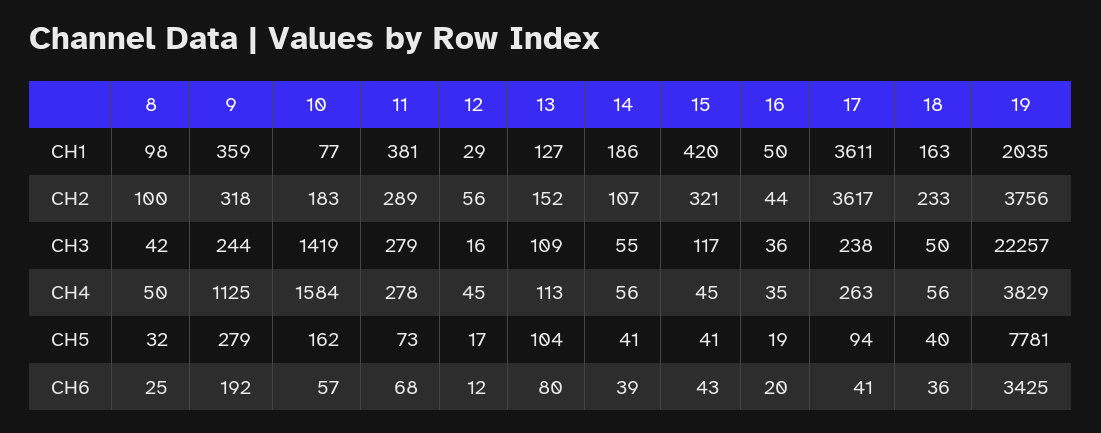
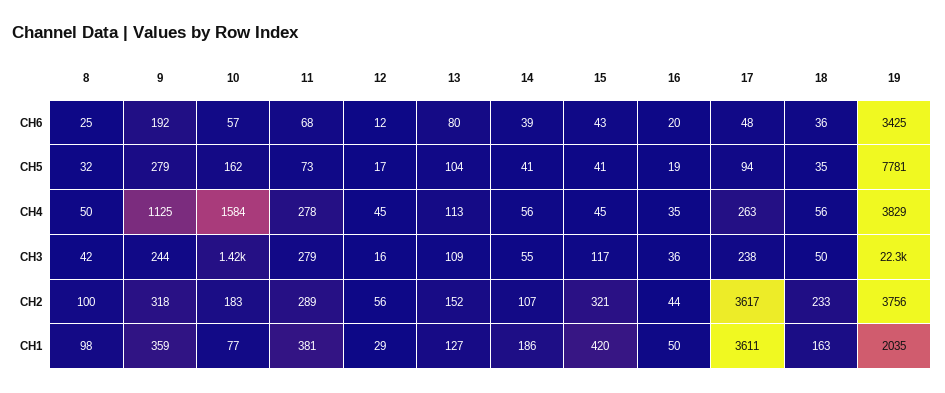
  {
    "8": {
      "CH1": 98,
      "CH2": 100,
      "CH3": 42,
      "CH4": 50,
      "CH5": 32,
      "CH6": 25
    },
    "9": {
      "CH1": 359,
      "CH2": 318,
      "CH3": 244,
      "CH4": 1125,
      "CH5": 279,
      "CH6": 192
    },
    "10": {
      "CH1": 77,
      "CH2": 183,
      "CH3": 1419,
      "CH4": 1584,
      "CH5": 162,
      "CH6": 57
    },
    "11": {
      "CH1": 381,
      "CH2": 289,
      "CH3": 279,
      "CH4": 278,
      "CH5": 73,
      "CH6": 68
    },
    "12": {
      "CH1": 29,
      "CH2": 56,
      "CH3": 16,
      "CH4": 45,
      "CH5": 17,
      "CH6": 12
    },
    "13": {
      "CH1": 127,
      "CH2": 152,
      "CH3": 109,
      "CH4": 113,
      "CH5": 104,
      "CH6": 80
    },
    "14": {
      "CH1": 186,
      "CH2": 107,
      "CH3": 55,
      "CH4": 56,
      "CH5": 41,
      "CH6": 39
    },
    "15": {
      "CH1": 420,
      "CH2": 321,
      "CH3": 117,
      "CH4": 45,
      "CH5": 41,
      "CH6": 43
    },
    "16": {
      "CH1": 50,
      "CH2": 44,
      "CH3": 36,
      "CH4": 35,
      "CH5": 19,
      "CH6": 20
    },
    "17": {
      "CH1": 3611,
      "CH2": 3617,
      "CH3": 238,
      "CH4": 263,
      "CH5": 94,
-     "CH6": 41
+     "CH6": 48
    },
    "18": {
      "CH1": 163,
      "CH2": 233,
      "CH3": 50,
      "CH4": 56,
-     "CH5": 40,
+     "CH5": 35,
      "CH6": 36
    },
    "19": {
      "CH1": 2035,
      "CH2": 3756,
      "CH3": 22257,
      "CH4": 3829,
      "CH5": 7781,
      "CH6": 3425
    }
  }

